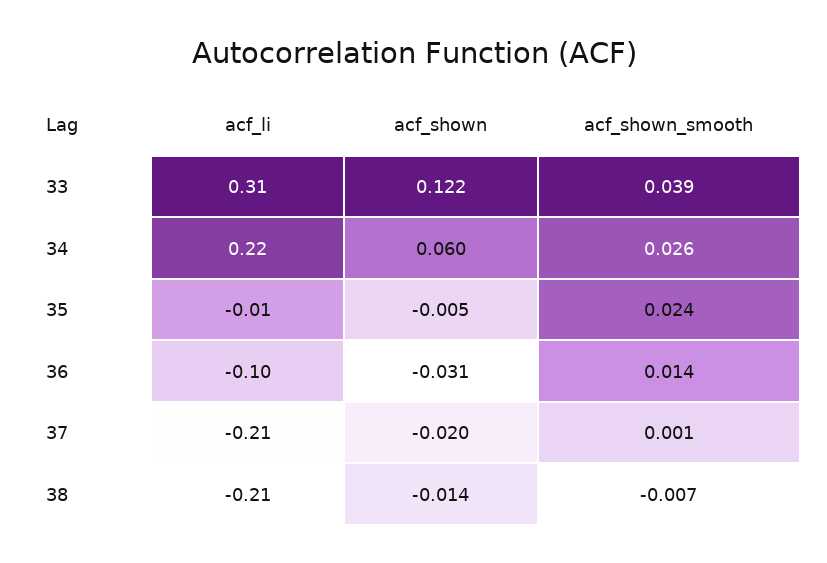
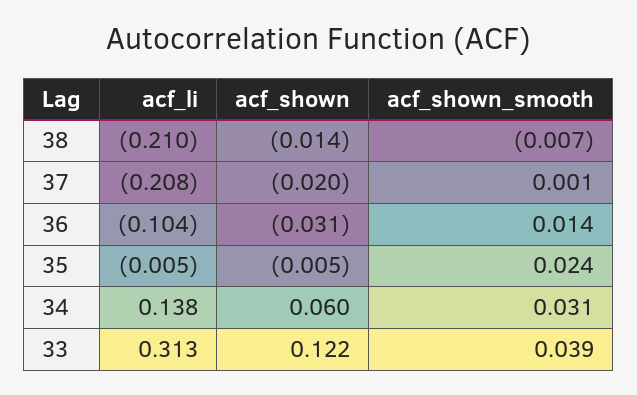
  {
    "acf_li": {
      "33": 0.313,
-     "34": 0.22,
+     "34": 0.138,
      "35": -0.005,
      "36": -0.104,
      "37": -0.208,
      "38": -0.21
    },
    "acf_shown": {
      "33": 0.122,
      "34": 0.06,
      "35": -0.005,
      "36": -0.031,
      "37": -0.02,
      "38": -0.014
    },
    "acf_shown_smooth": {
      "33": 0.039,
-     "34": 0.026,
+     "34": 0.031,
      "35": 0.024,
      "36": 0.014,
      "37": 0.001,
      "38": -0.007
    }
  }

